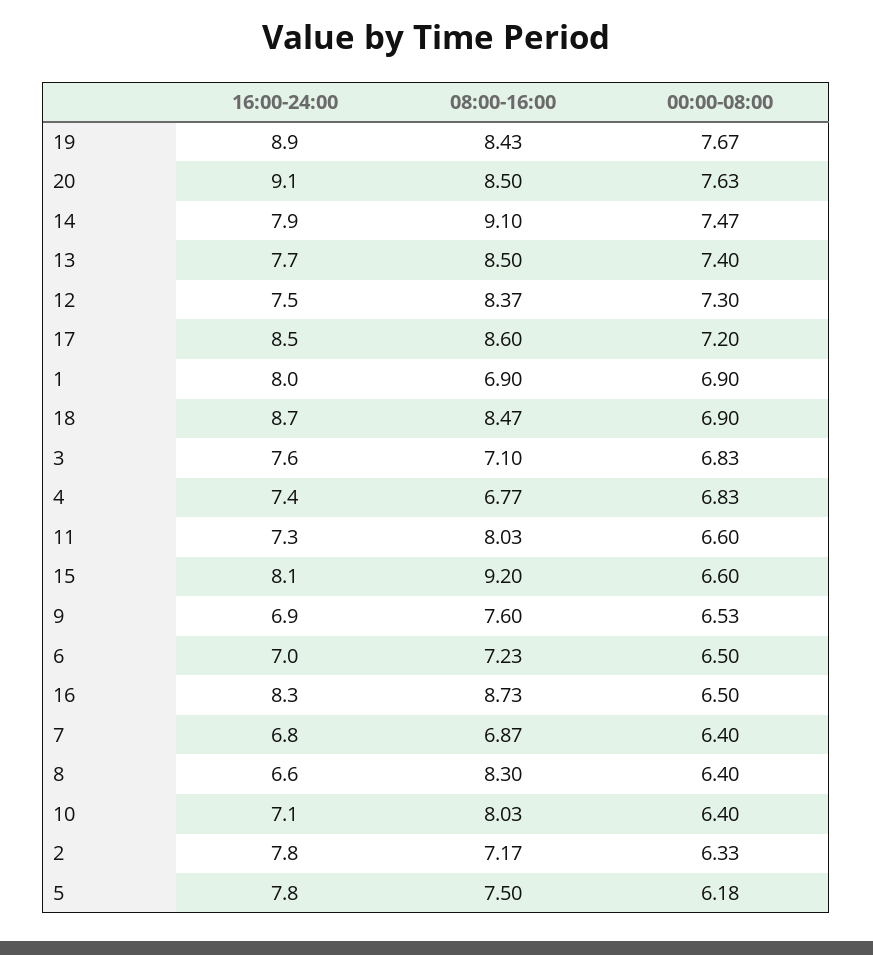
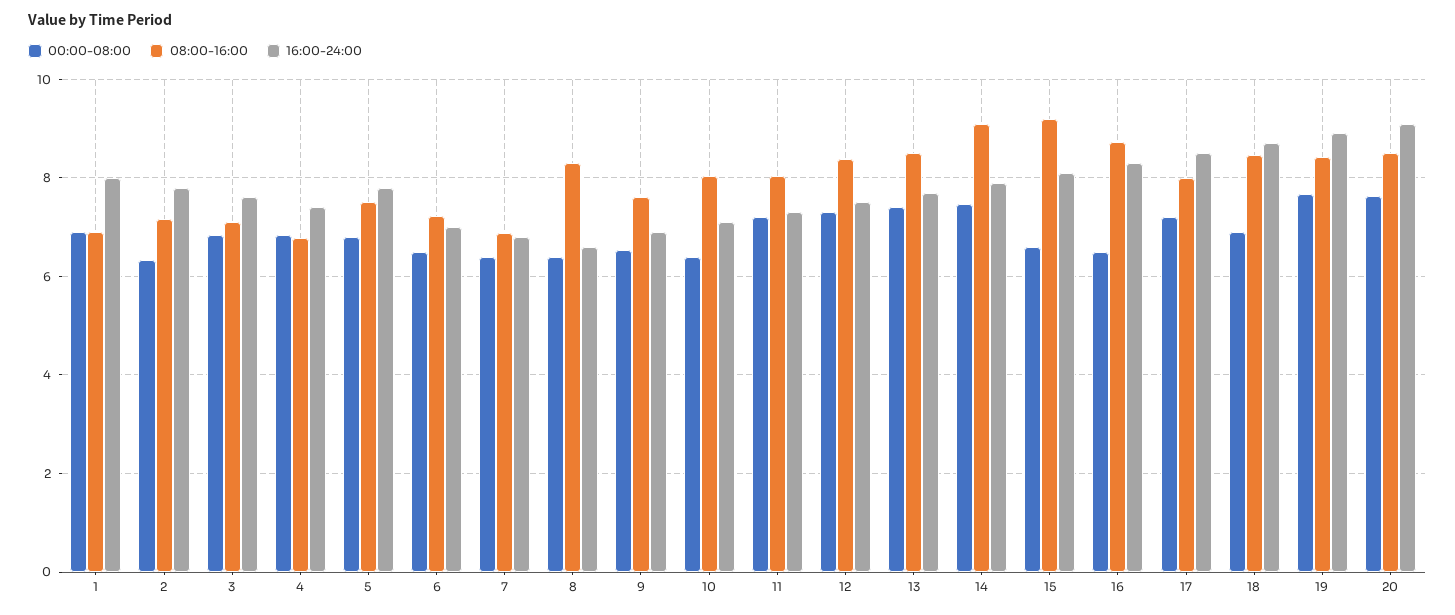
  {
    "16:00-24:00": {
      "19": 8.9,
      "20": 9.1,
      "14": 7.9,
      "13": 7.7,
      "12": 7.5,
      "17": 8.5,
      "1": 8,
      "18": 8.7,
      "3": 7.6,
      "4": 7.4,
      "11": 7.3,
      "15": 8.1,
      "9": 6.9,
      "6": 7,
      "16": 8.3,
      "7": 6.8,
      "8": 6.6,
      "10": 7.1,
      "2": 7.8,
      "5": 7.8
    },
    "08:00-16:00": {
      "19": 8.43,
      "20": 8.5,
      "14": 9.1,
      "13": 8.5,
      "12": 8.37,
-     "17": 8.6,
+     "17": 8,
      "1": 6.9,
      "18": 8.47,
      "3": 7.1,
      "4": 6.77,
      "11": 8.03,
      "15": 9.2,
      "9": 7.6,
      "6": 7.23,
      "16": 8.73,
      "7": 6.87,
      "8": 8.3,
      "10": 8.03,
      "2": 7.17,
      "5": 7.5
    },
    "00:00-08:00": {
      "19": 7.67,
      "20": 7.63,
      "14": 7.47,
      "13": 7.4,
      "12": 7.3,
      "17": 7.2,
      "1": 6.9,
      "18": 6.9,
      "3": 6.83,
      "4": 6.83,
-     "11": 6.6,
+     "11": 7.2,
      "15": 6.6,
      "9": 6.53,
      "6": 6.5,
      "16": 6.5,
      "7": 6.4,
      "8": 6.4,
      "10": 6.4,
      "2": 6.33,
-     "5": 6.18
+     "5": 6.8
    }
  }

